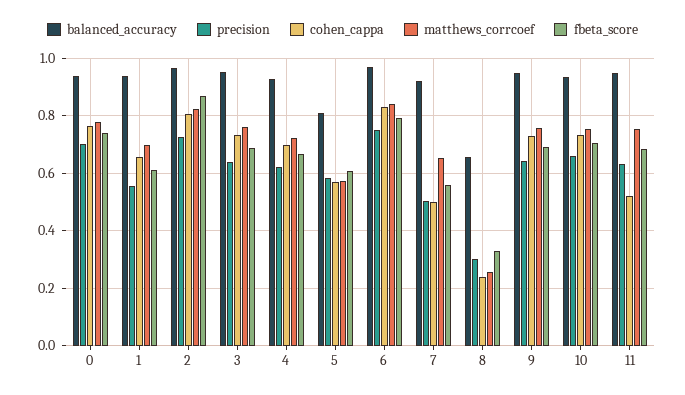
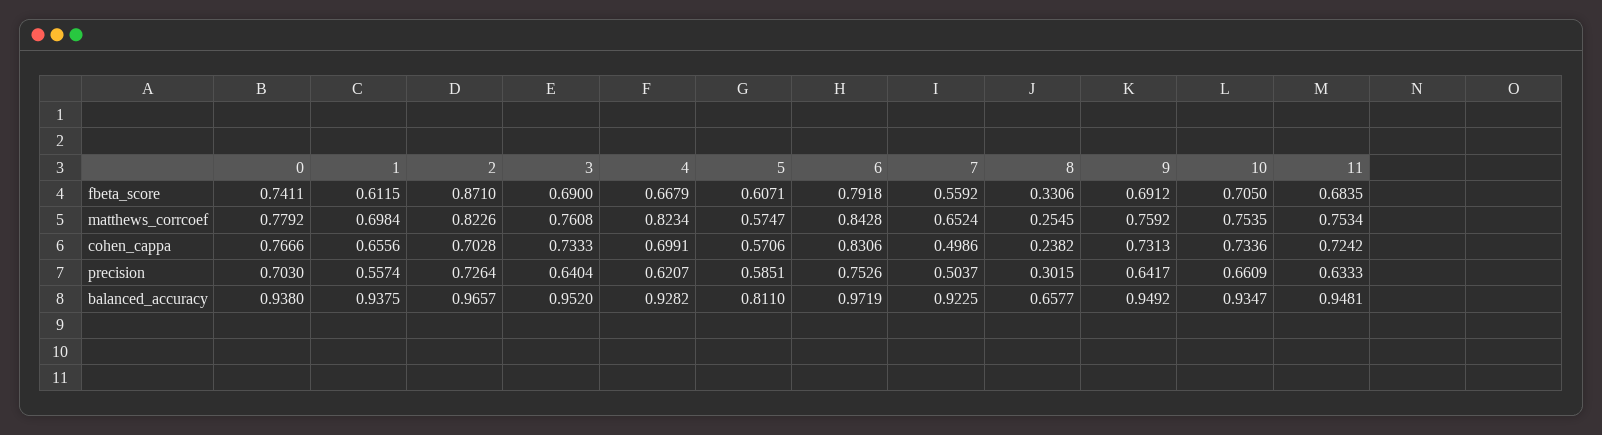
  {
    "balanced_accuracy": {
      "0": 0.938,
      "1": 0.9375,
      "2": 0.9657,
      "3": 0.952,
      "4": 0.9282,
      "5": 0.811,
      "6": 0.9719,
      "7": 0.9225,
      "8": 0.6577,
      "9": 0.9492,
      "10": 0.9347,
      "11": 0.9481
    },
    "precision": {
      "0": 0.703,
      "1": 0.5574,
      "2": 0.7264,
      "3": 0.6404,
      "4": 0.6207,
      "5": 0.5851,
      "6": 0.7526,
      "7": 0.5037,
      "8": 0.3015,
      "9": 0.6417,
      "10": 0.6609,
      "11": 0.6333
    },
    "cohen_cappa": {
      "0": 0.7666,
      "1": 0.6556,
-     "2": 0.8,
+     "2": 0.7028,
      "3": 0.7333,
      "4": 0.6991,
      "5": 0.5706,
      "6": 0.8306,
      "7": 0.4986,
      "8": 0.2382,
      "9": 0.7313,
      "10": 0.7336,
-     "11": 0.525
+     "11": 0.7242
    },
    "matthews_corrcoef": {
      "0": 0.7792,
      "1": 0.6984,
      "2": 0.8226,
      "3": 0.7608,
-     "4": 0.725,
+     "4": 0.8234,
      "5": 0.5747,
      "6": 0.8428,
      "7": 0.6524,
      "8": 0.2545,
      "9": 0.7592,
      "10": 0.7535,
      "11": 0.7534
    },
    "fbeta_score": {
      "0": 0.7411,
      "1": 0.6115,
      "2": 0.871,
      "3": 0.69,
      "4": 0.6679,
      "5": 0.6071,
      "6": 0.7918,
      "7": 0.5592,
      "8": 0.3306,
      "9": 0.6912,
      "10": 0.705,
      "11": 0.6835
    }
  }

